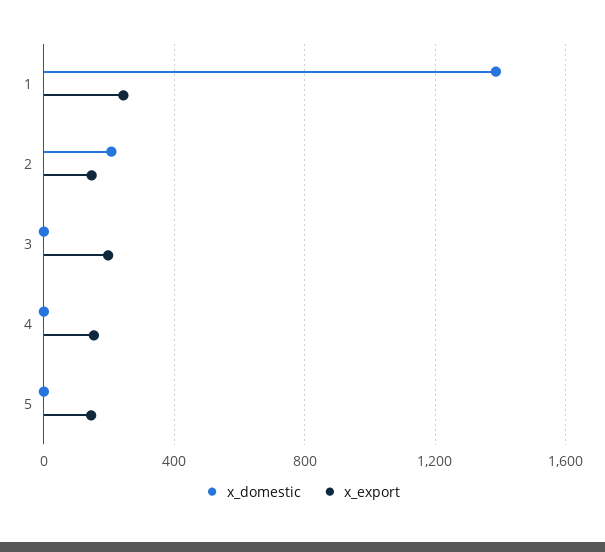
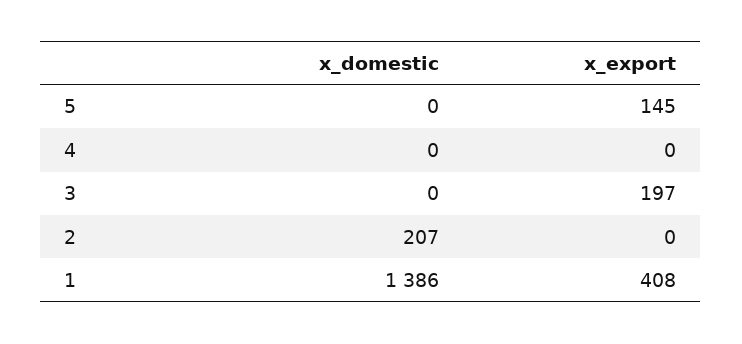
  {
    "x_domestic": {
      "1": 1386,
      "2": 207,
      "3": 0,
      "4": 0,
      "5": 0
    },
    "x_export": {
-     "1": 250,
+     "1": 408,
-     "2": 150,
+     "2": 0,
      "3": 197,
-     "4": 150,
+     "4": 0,
      "5": 145
    }
  }

